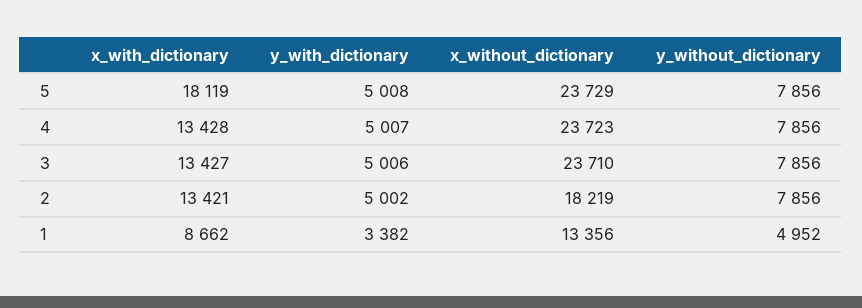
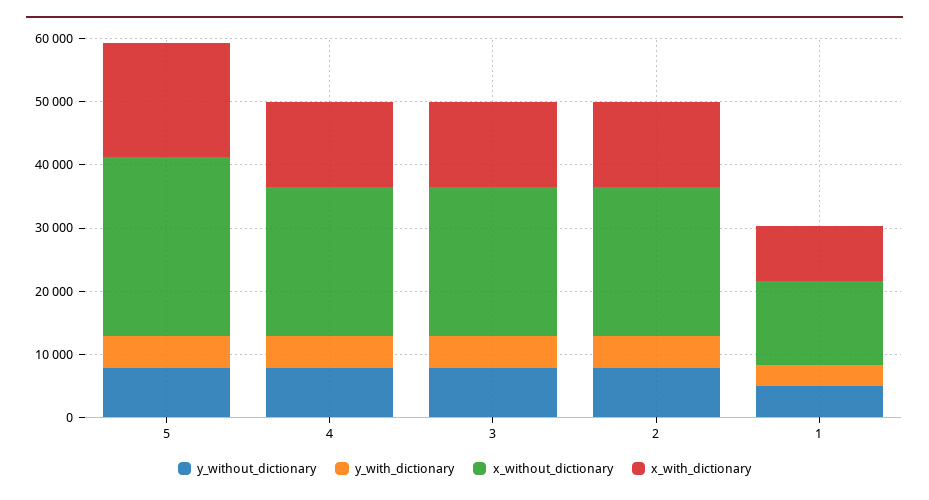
  {
    "x_with_dictionary": {
      "5": 18119,
      "4": 13428,
      "3": 13427,
      "2": 13421,
      "1": 8662
    },
    "y_with_dictionary": {
      "5": 5008,
      "4": 5007,
      "3": 5006,
      "2": 5002,
      "1": 3382
    },
    "x_without_dictionary": {
-     "5": 23729,
+     "5": 28000,
      "4": 23723,
      "3": 23710,
-     "2": 18219,
+     "2": 24000,
      "1": 13356
    },
    "y_without_dictionary": {
      "5": 7856,
      "4": 7856,
      "3": 7856,
      "2": 7856,
      "1": 4952
    }
  }

